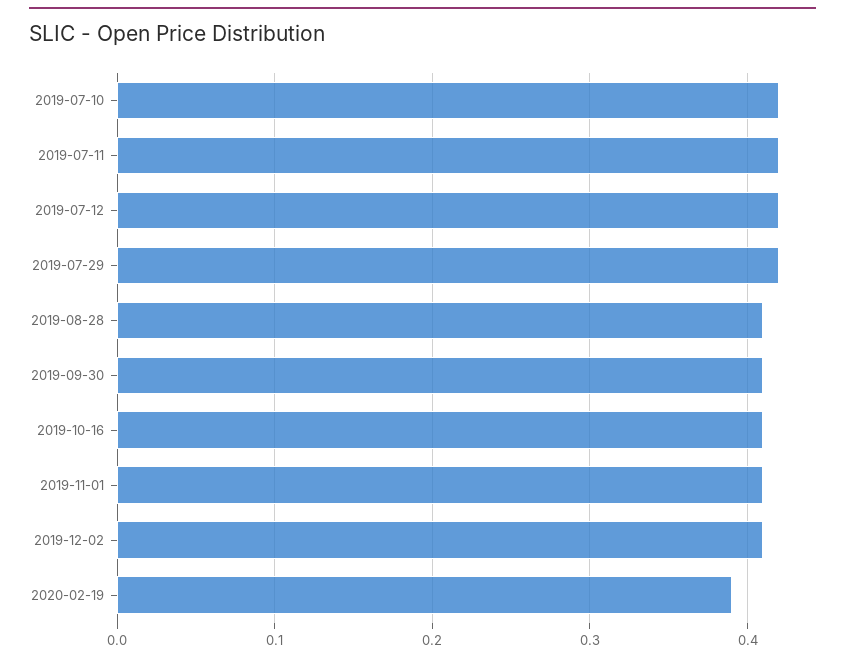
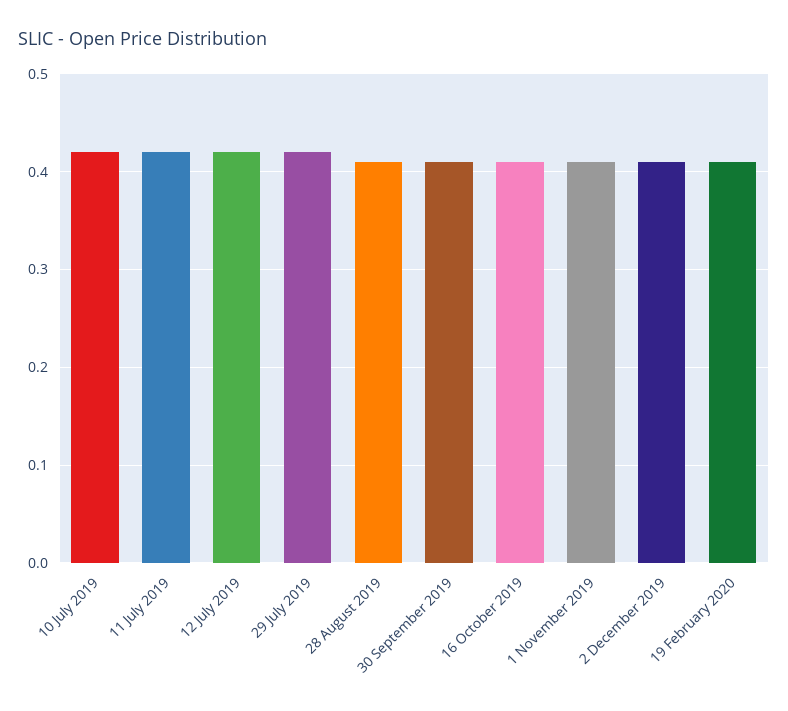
  {
    "2019-07-10": 0.42,
    "2019-07-11": 0.42,
    "2019-07-12": 0.42,
    "2019-07-29": 0.42,
    "2019-08-28": 0.41,
    "2019-09-30": 0.41,
    "2019-10-16": 0.41,
    "2019-11-01": 0.41,
    "2019-12-02": 0.41,
-   "2020-02-19": 0.39
+   "2020-02-19": 0.41
  }

